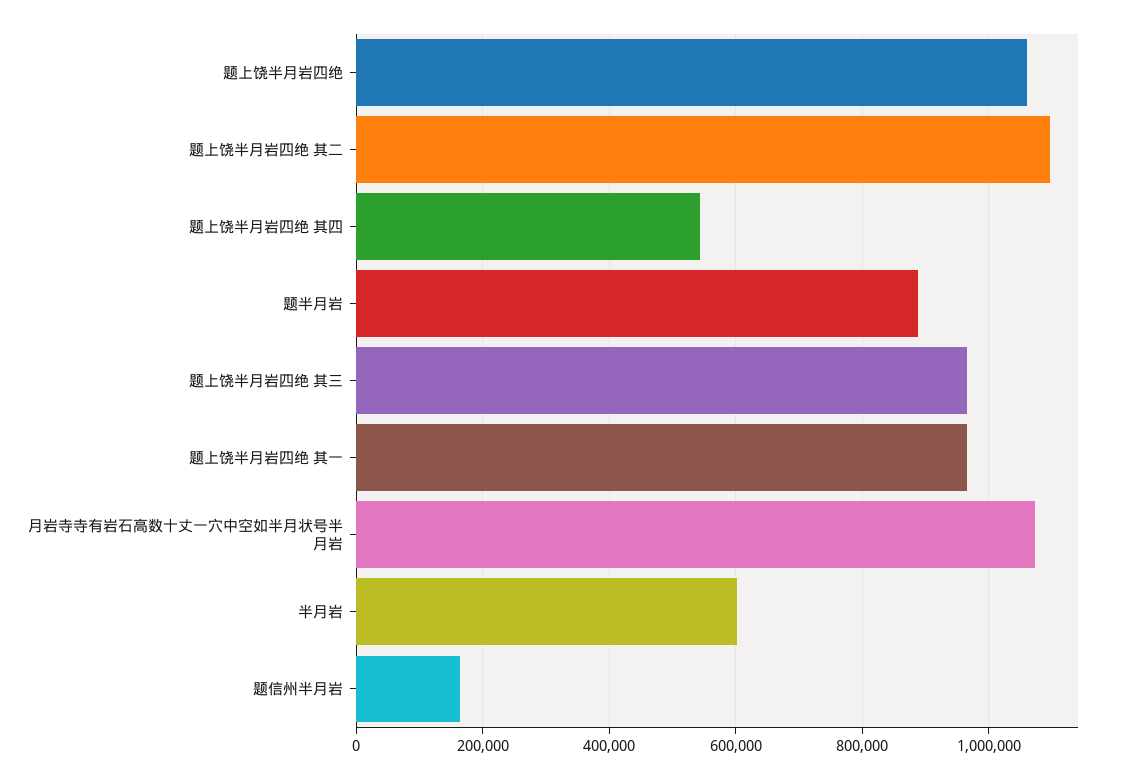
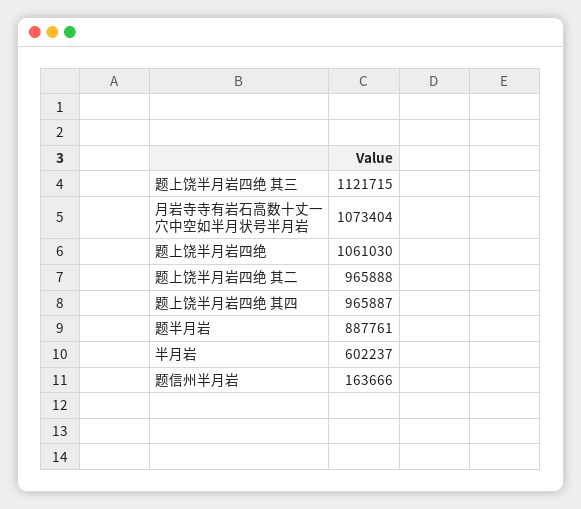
  {
    "题上饶半月岩四绝": 1061030,
-   "题上饶半月岩四绝 其二": 1100000,
+   "题上饶半月岩四绝 其二": 965888,
-   "题上饶半月岩四绝 其四": 540000,
+   "题上饶半月岩四绝 其四": 965887,
    "题半月岩": 887761,
-   "题上饶半月岩四绝 其三": 960000,
+   "题上饶半月岩四绝 其三": 1121715,
-   "题上饶半月岩四绝 其一": 960000,
    "月岩寺寺有岩石高数十丈一穴中空如半月状号半月岩": 1073404,
    "半月岩": 602237,
    "题信州半月岩": 163666
  }

